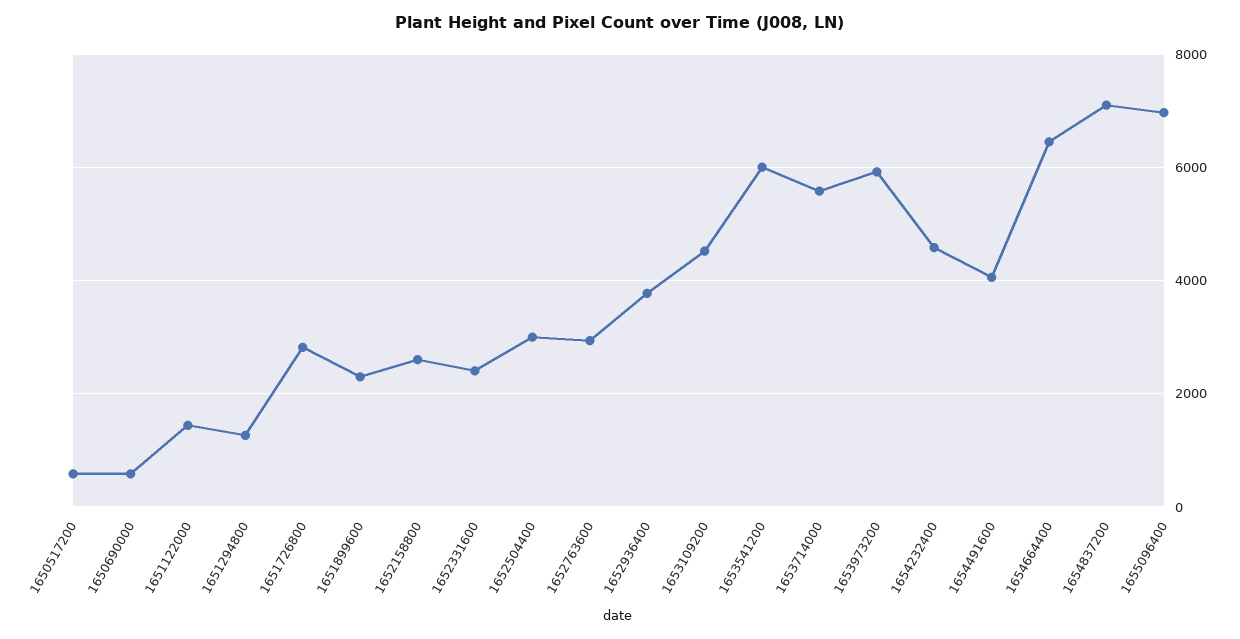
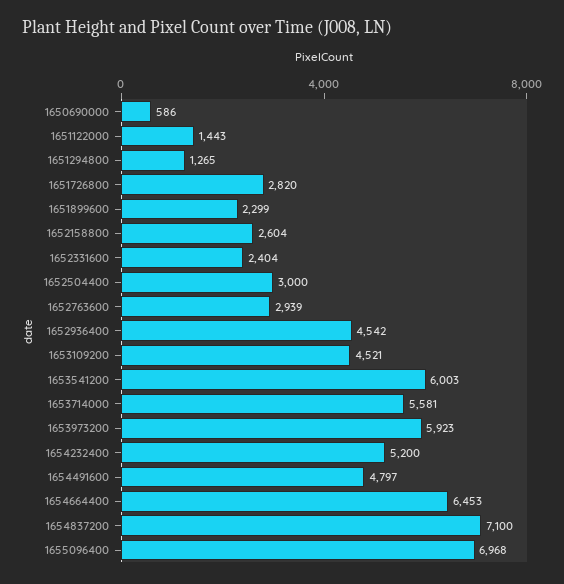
  {
-   "1650517200": 600,
    "1650690000": 586,
    "1651122000": 1443,
    "1651294800": 1265,
    "1651726800": 2820,
    "1651899600": 2299,
    "1652158800": 2604,
    "1652331600": 2404,
    "1652504400": 3000,
    "1652763600": 2939,
-   "1652936400": 3800,
+   "1652936400": 4542,
    "1653109200": 4521,
    "1653541200": 6003,
    "1653714000": 5581,
    "1653973200": 5923,
-   "1654232400": 4600,
+   "1654232400": 5200,
-   "1654491600": 4000,
+   "1654491600": 4797,
    "1654664400": 6453,
    "1654837200": 7100,
    "1655096400": 6968
  }

